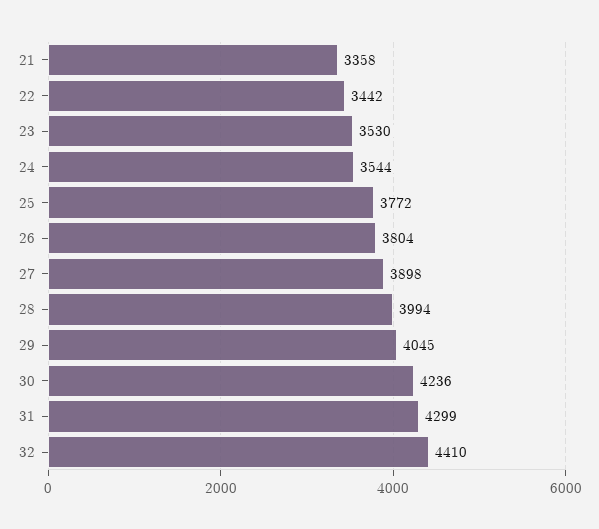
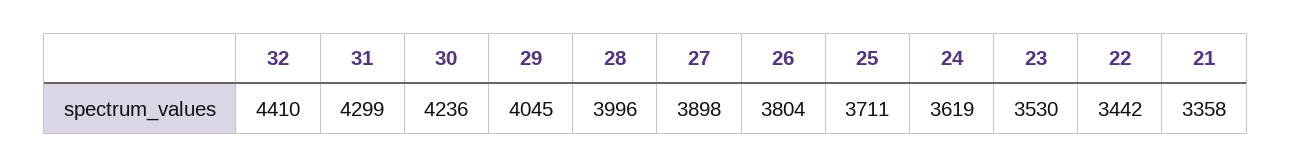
  {
    "21": 3358,
    "22": 3442,
    "23": 3530,
-   "24": 3544,
+   "24": 3619,
-   "25": 3772,
+   "25": 3711,
    "26": 3804,
    "27": 3898,
-   "28": 3994,
+   "28": 3996,
    "29": 4045,
    "30": 4236,
    "31": 4299,
    "32": 4410
  }

